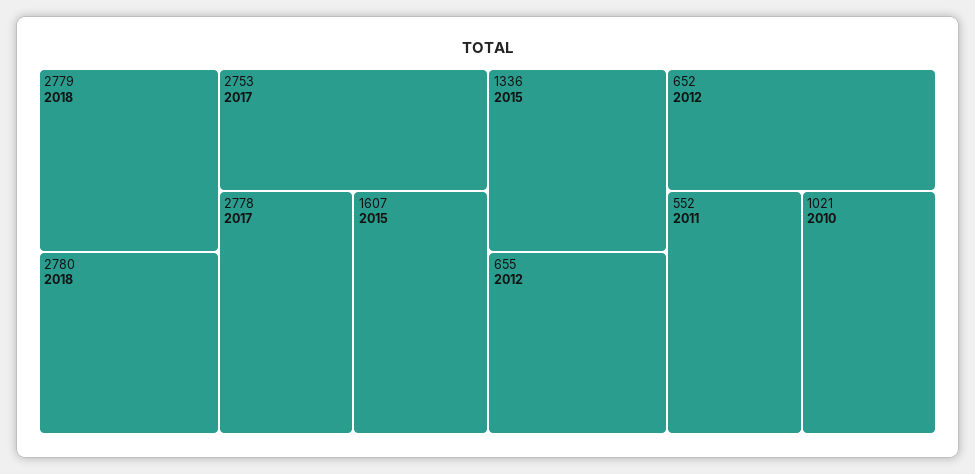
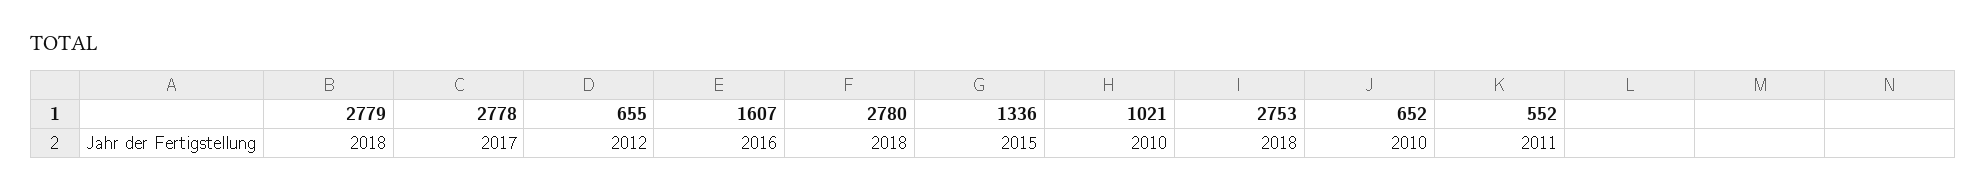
  {
    "2779": 2018,
    "2780": 2018,
-   "2753": 2017,
+   "2753": 2018,
    "2778": 2017,
-   "1607": 2015,
+   "1607": 2016,
    "1336": 2015,
    "655": 2012,
-   "652": 2012,
+   "652": 2010,
    "552": 2011,
    "1021": 2010
  }

